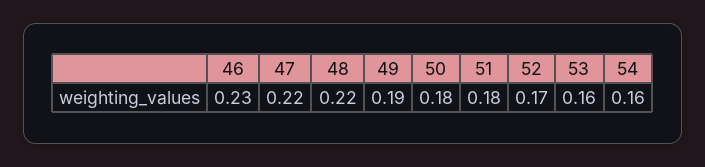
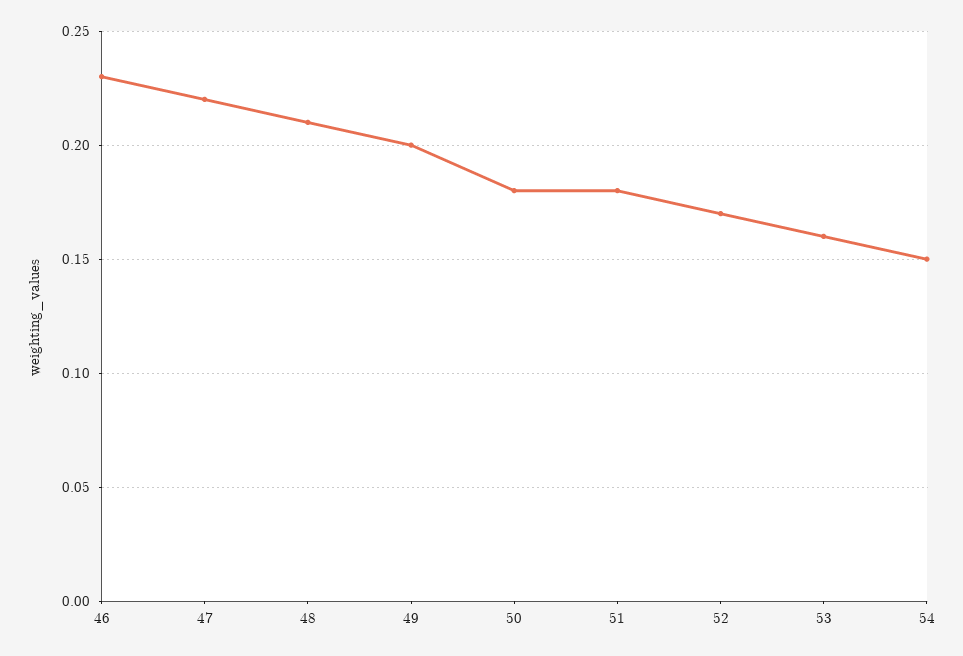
  {
    "46": 0.23,
    "47": 0.22,
-   "48": 0.22,
+   "48": 0.21,
-   "49": 0.19,
+   "49": 0.2,
    "50": 0.18,
    "51": 0.18,
    "52": 0.17,
    "53": 0.16,
-   "54": 0.16
+   "54": 0.15
  }

